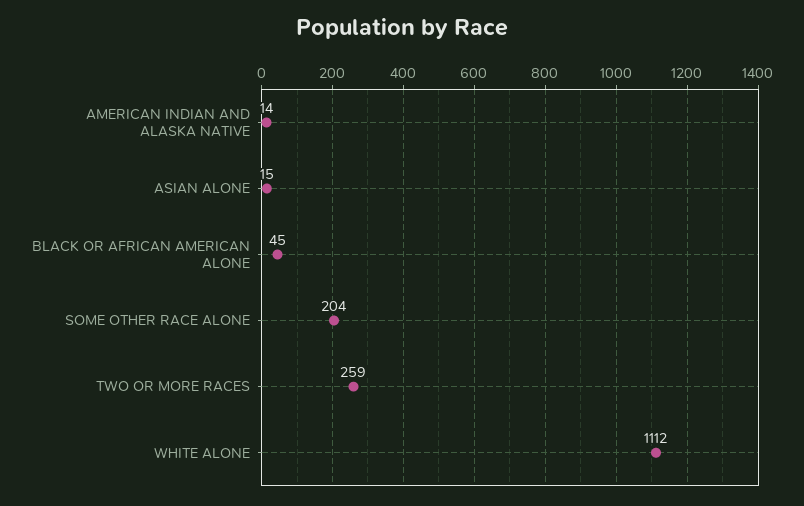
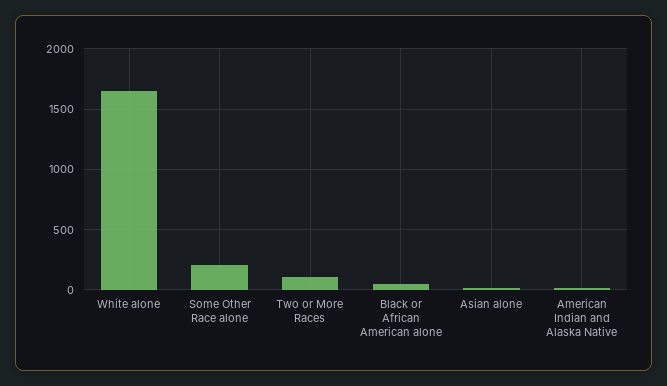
  {
    "AMERICAN INDIAN AND ALASKA NATIVE": 14,
    "ASIAN ALONE": 15,
    "BLACK OR AFRICAN AMERICAN ALONE": 45,
    "SOME OTHER RACE ALONE": 204,
-   "TWO OR MORE RACES": 259,
+   "TWO OR MORE RACES": 100,
-   "WHITE ALONE": 1112
+   "WHITE ALONE": 1650
  }

